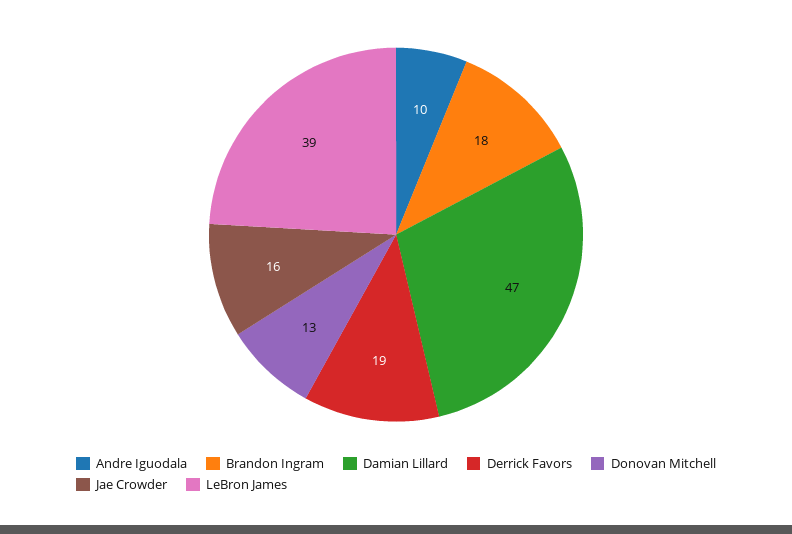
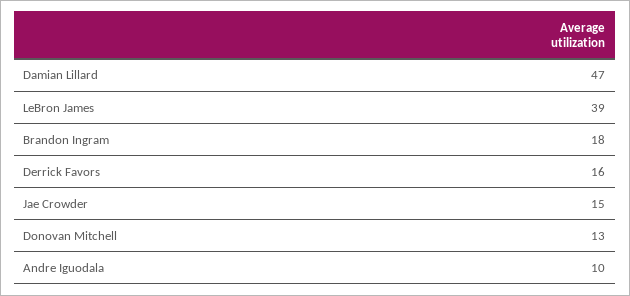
  {
    "Andre Iguodala": 10,
    "Brandon Ingram": 18,
    "Damian Lillard": 47,
-   "Derrick Favors": 19,
+   "Derrick Favors": 16,
    "Donovan Mitchell": 13,
-   "Jae Crowder": 16,
+   "Jae Crowder": 15,
    "LeBron James": 39
  }

